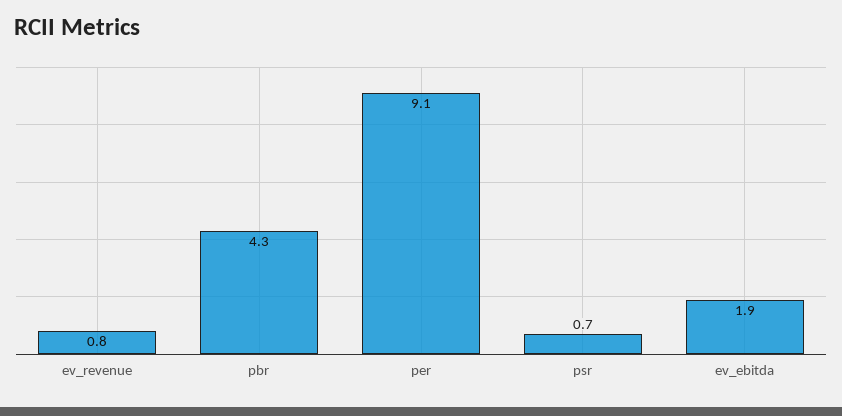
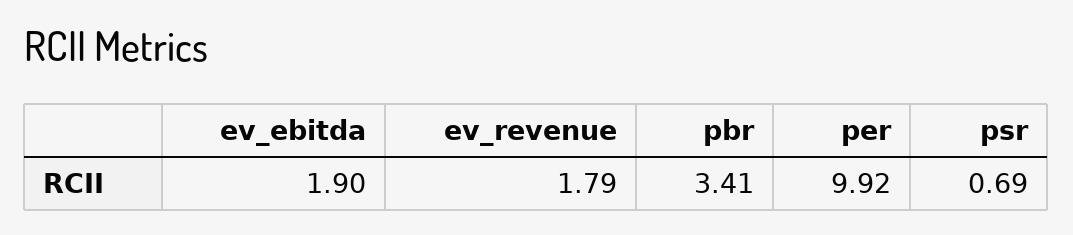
  {
-   "ev_revenue": 0.8,
+   "ev_revenue": 1.79,
-   "pbr": 4.3,
+   "pbr": 3.41,
-   "per": 9.1,
+   "per": 9.92,
    "psr": 0.69,
    "ev_ebitda": 1.9
  }

